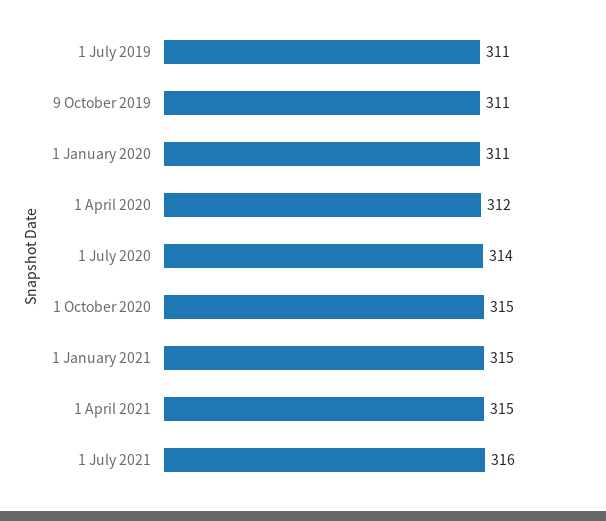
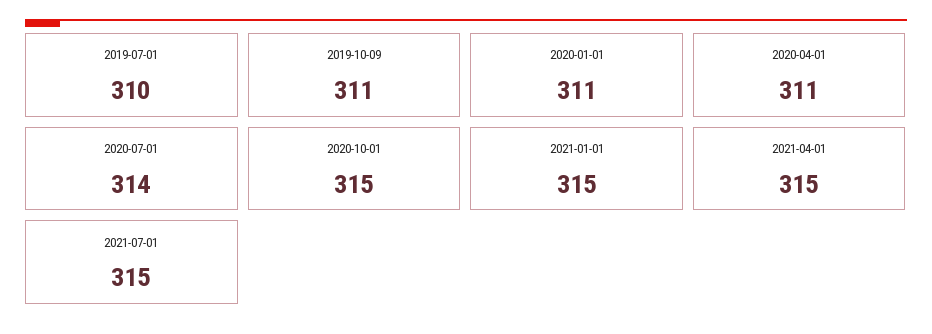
  {
-   "1 July 2019": 311,
+   "1 July 2019": 310,
    "9 October 2019": 311,
    "1 January 2020": 311,
-   "1 April 2020": 312,
+   "1 April 2020": 311,
    "1 July 2020": 314,
    "1 October 2020": 315,
    "1 January 2021": 315,
    "1 April 2021": 315,
-   "1 July 2021": 316
+   "1 July 2021": 315
  }

